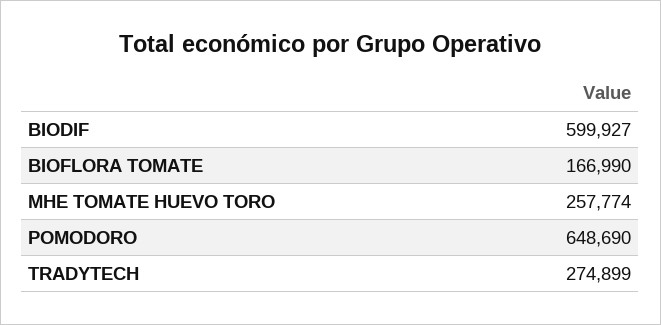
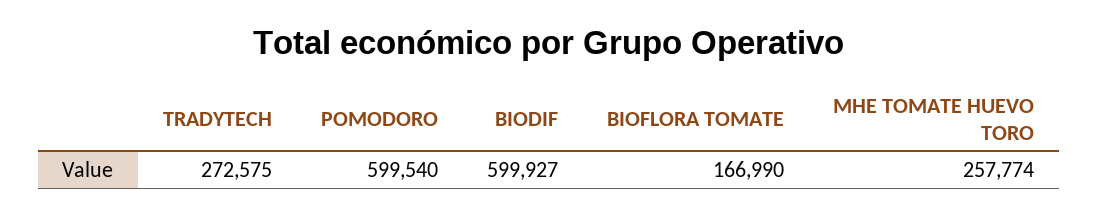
  {
    "BIODIF": 599927,
    "BIOFLORA TOMATE": 166990,
    "MHE TOMATE HUEVO TORO": 257774,
-   "POMODORO": 648690,
+   "POMODORO": 599540,
-   "TRADYTECH": 274899
+   "TRADYTECH": 272575
  }

